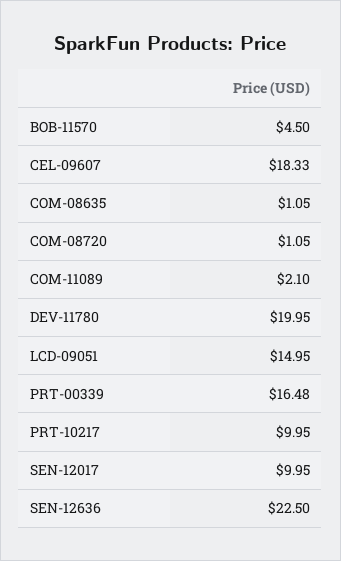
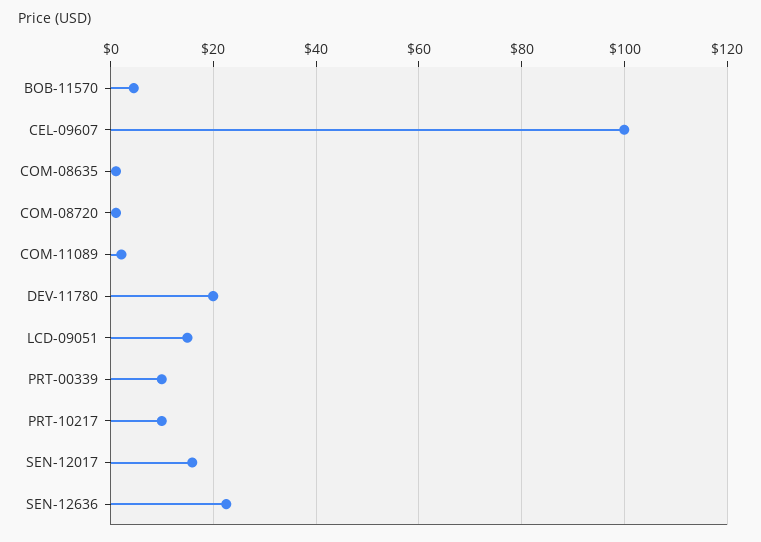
  {
    "BOB-11570": 4.5,
-   "CEL-09607": 18.33,
+   "CEL-09607": 100,
    "COM-08635": 1.05,
    "COM-08720": 1.05,
    "COM-11089": 2.1,
    "DEV-11780": 19.95,
    "LCD-09051": 14.95,
-   "PRT-00339": 16.48,
+   "PRT-00339": 10,
    "PRT-10217": 9.95,
-   "SEN-12017": 9.95,
+   "SEN-12017": 16,
    "SEN-12636": 22.5
  }

